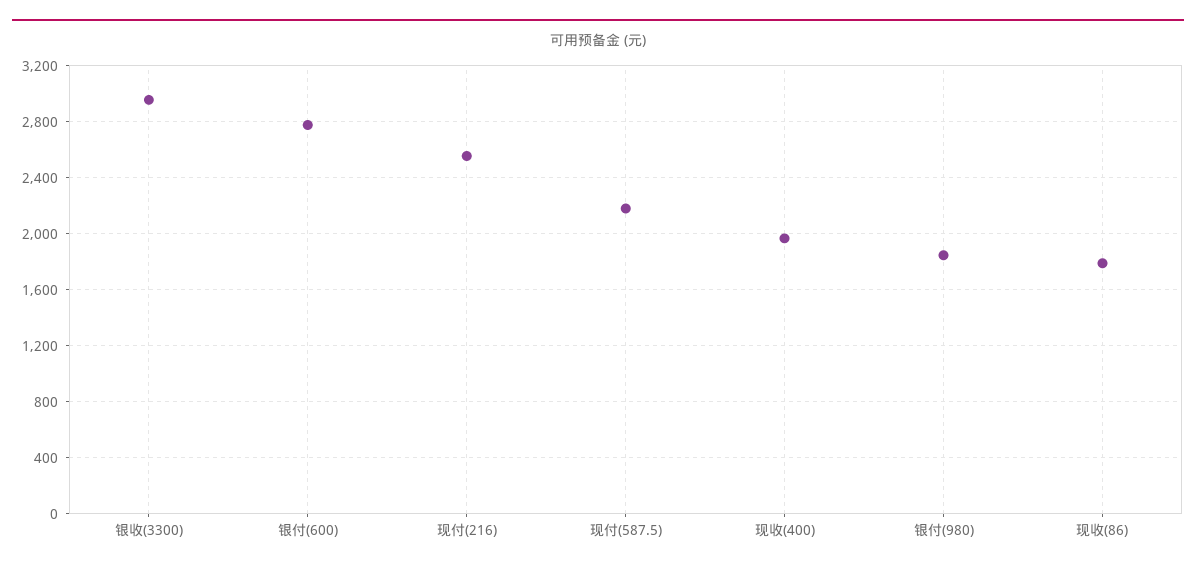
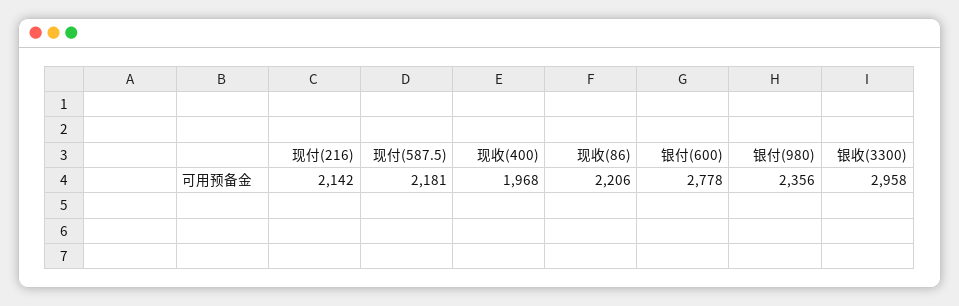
  {
    "银收(3300)": 2958,
    "银付(600)": 2778,
-   "现付(216)": 2550,
+   "现付(216)": 2142,
    "现付(587.5)": 2181,
    "现收(400)": 1968,
-   "银付(980)": 1850,
+   "银付(980)": 2356,
-   "现收(86)": 1800
+   "现收(86)": 2206
  }

